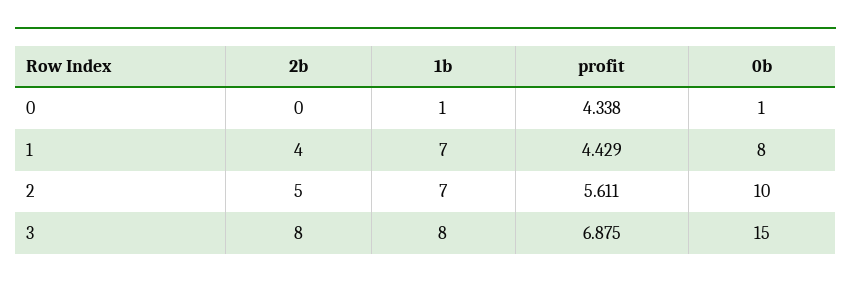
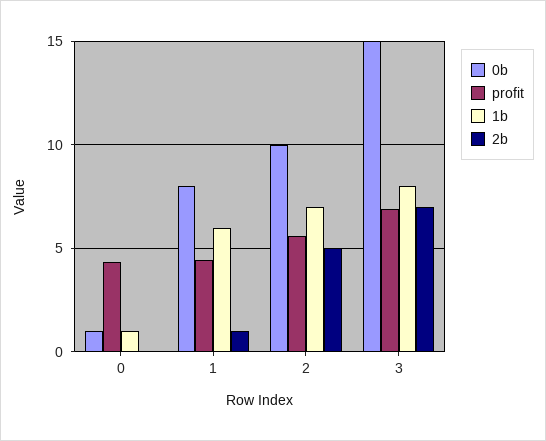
  {
    "2b": {
      "0": 0,
-     "1": 4,
+     "1": 1,
      "2": 5,
-     "3": 8
+     "3": 7
    },
    "1b": {
      "0": 1,
-     "1": 7,
+     "1": 6,
      "2": 7,
      "3": 8
    },
    "profit": {
      "0": 4.338,
      "1": 4.429,
      "2": 5.611,
      "3": 6.875
    },
    "0b": {
      "0": 1,
      "1": 8,
      "2": 10,
      "3": 15
    }
  }

